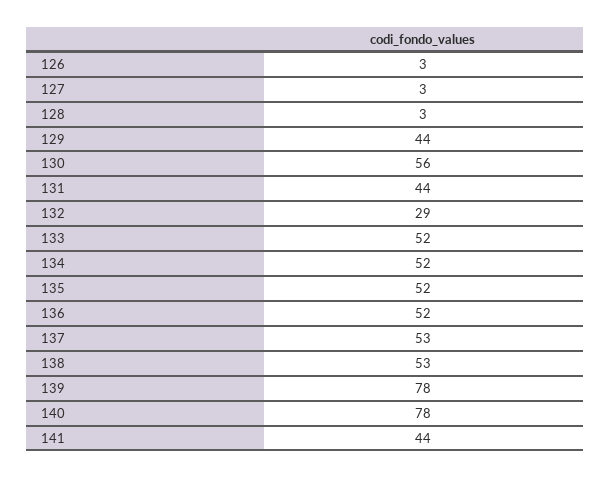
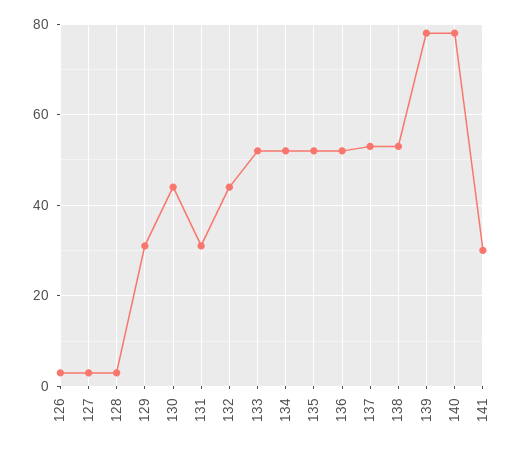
  {
    "126": 3,
    "127": 3,
    "128": 3,
-   "129": 44,
+   "129": 30,
-   "130": 56,
+   "130": 45,
-   "131": 44,
+   "131": 30,
-   "132": 29,
+   "132": 45,
    "133": 52,
    "134": 52,
    "135": 52,
    "136": 52,
    "137": 53,
    "138": 53,
    "139": 78,
    "140": 78,
-   "141": 44
+   "141": 30
  }

